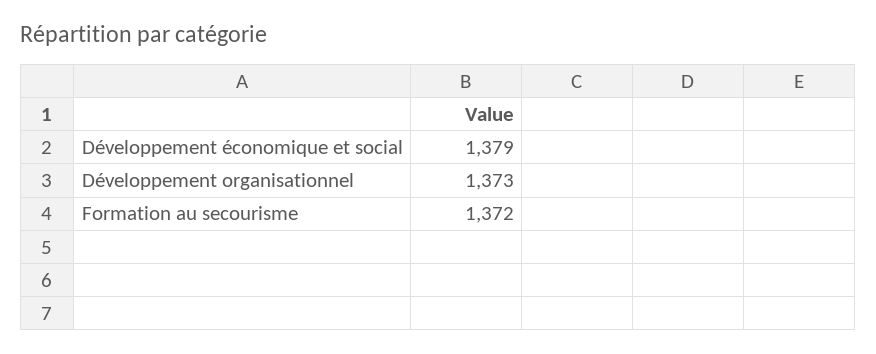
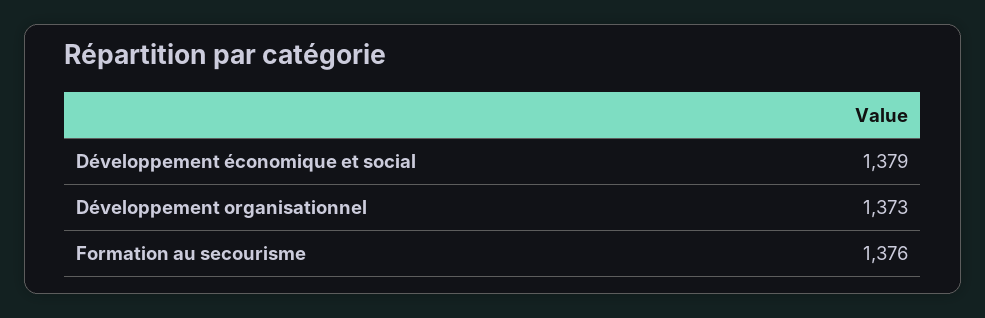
  {
    "Développement économique et social": 1379,
    "Développement organisationnel": 1373,
-   "Formation au secourisme": 1372
+   "Formation au secourisme": 1376
  }

